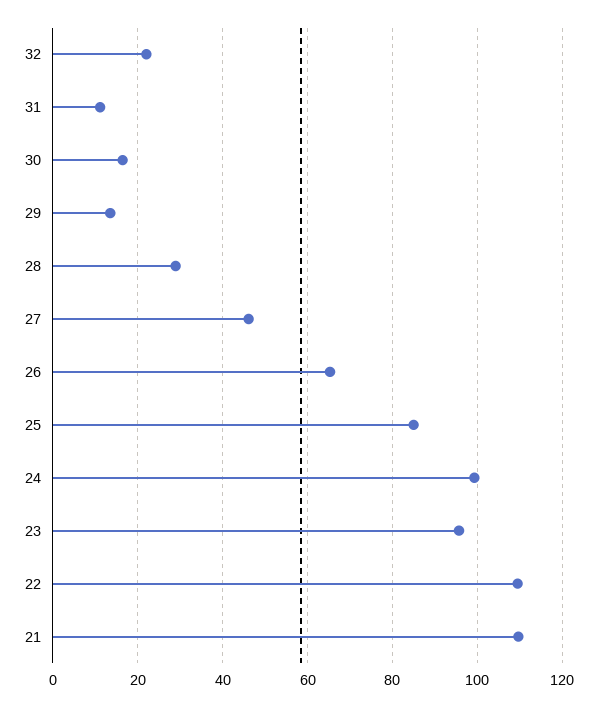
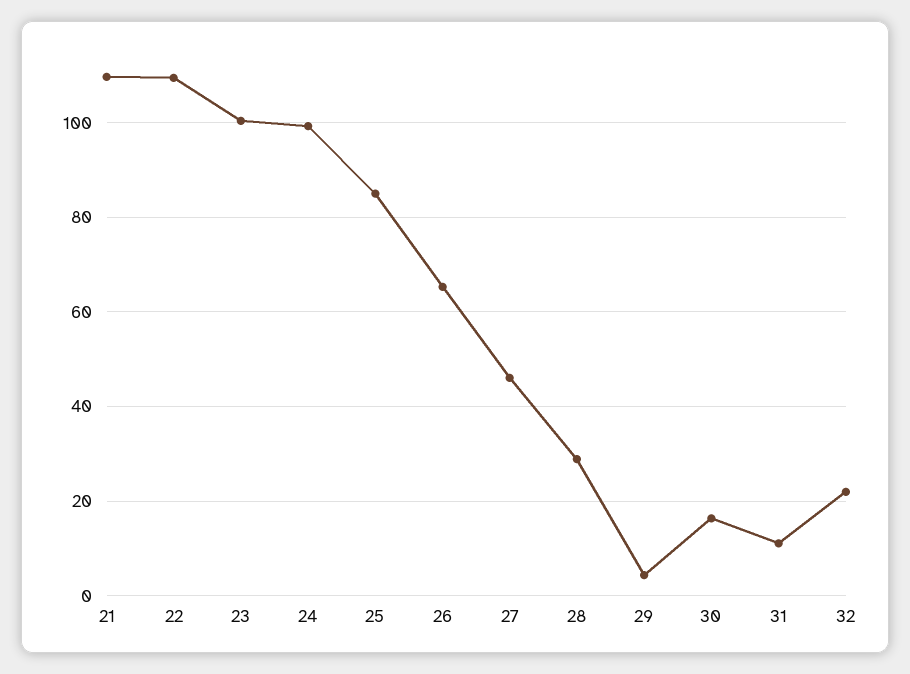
  {
    "32": 22,
    "31": 12,
    "30": 16,
-   "29": 14,
+   "29": 4,
    "28": 28,
    "27": 46,
    "26": 66,
    "25": 86,
    "24": 100,
-   "23": 96,
+   "23": 100,
    "22": 110,
    "21": 110
  }

